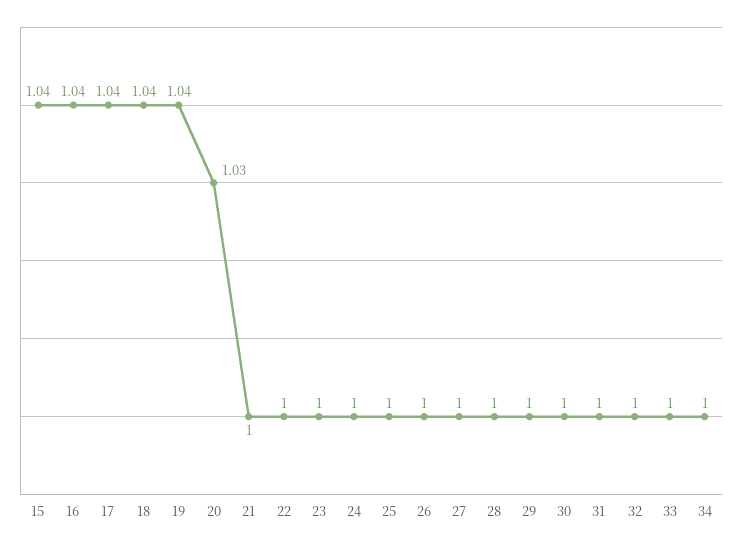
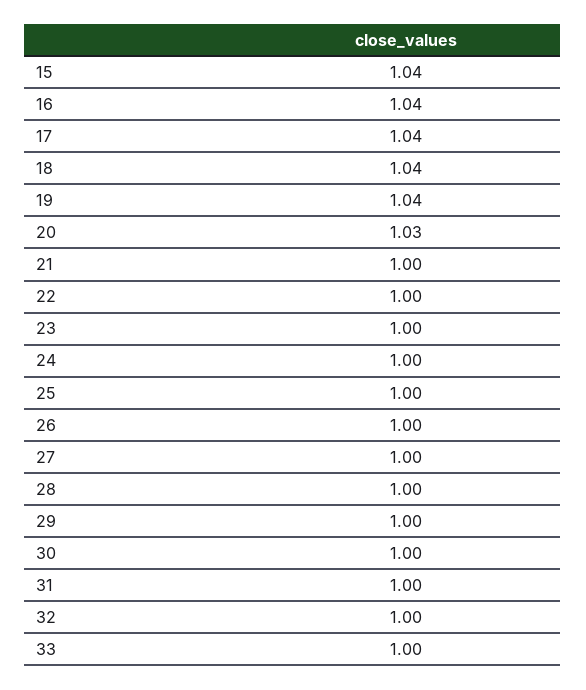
  {
    "15": 1.04,
    "16": 1.04,
    "17": 1.04,
    "18": 1.04,
    "19": 1.04,
    "20": 1.03,
    "21": 1,
    "22": 1,
    "23": 1,
    "24": 1,
    "25": 1,
    "26": 1,
    "27": 1,
    "28": 1,
    "29": 1,
    "30": 1,
    "31": 1,
    "32": 1,
-   "33": 1,
+   "33": 1
-   "34": 1
  }

